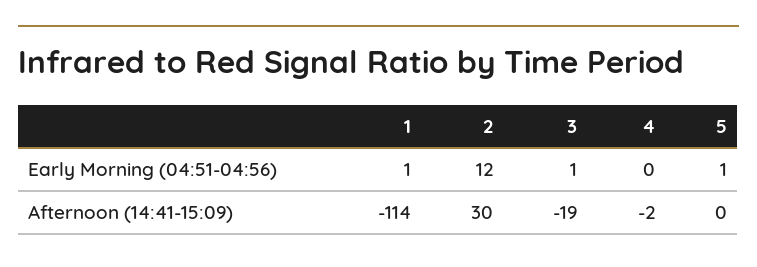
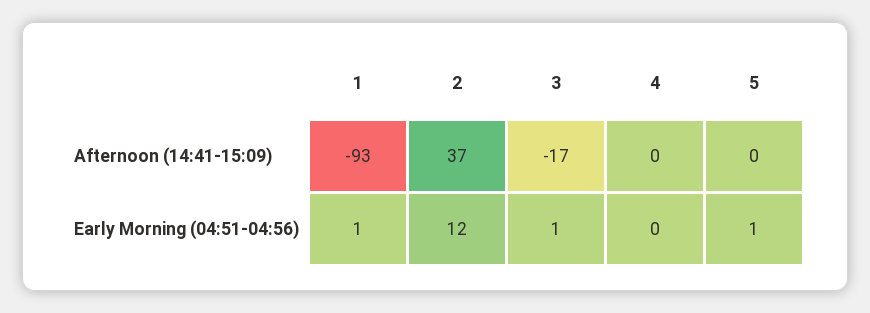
  {
    "1": {
      "Early Morning (04:51-04:56)": 1,
-     "Afternoon (14:41-15:09)": -114
+     "Afternoon (14:41-15:09)": -93
    },
    "2": {
      "Early Morning (04:51-04:56)": 12,
-     "Afternoon (14:41-15:09)": 30
+     "Afternoon (14:41-15:09)": 37
    },
    "3": {
      "Early Morning (04:51-04:56)": 1,
-     "Afternoon (14:41-15:09)": -19
+     "Afternoon (14:41-15:09)": -17
    },
    "4": {
      "Early Morning (04:51-04:56)": 0,
-     "Afternoon (14:41-15:09)": -2
+     "Afternoon (14:41-15:09)": 0
    },
    "5": {
      "Early Morning (04:51-04:56)": 1,
      "Afternoon (14:41-15:09)": 0
    }
  }

